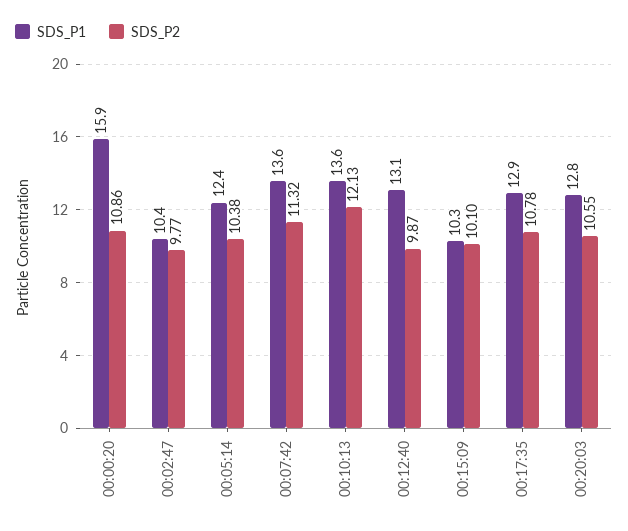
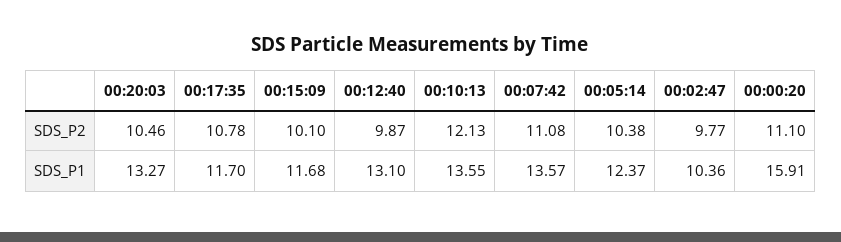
  {
    "SDS_P1": {
      "00:00:20": 15.91,
      "00:02:47": 10.36,
      "00:05:14": 12.37,
      "00:07:42": 13.57,
      "00:10:13": 13.55,
      "00:12:40": 13.1,
-     "00:15:09": 10.3,
+     "00:15:09": 11.68,
-     "00:17:35": 12.9,
+     "00:17:35": 11.7,
-     "00:20:03": 12.8
+     "00:20:03": 13.27
    },
    "SDS_P2": {
-     "00:00:20": 10.86,
+     "00:00:20": 11.1,
      "00:02:47": 9.77,
      "00:05:14": 10.38,
-     "00:07:42": 11.32,
+     "00:07:42": 11.08,
      "00:10:13": 12.13,
      "00:12:40": 9.87,
      "00:15:09": 10.1,
      "00:17:35": 10.78,
-     "00:20:03": 10.55
+     "00:20:03": 10.46
    }
  }

